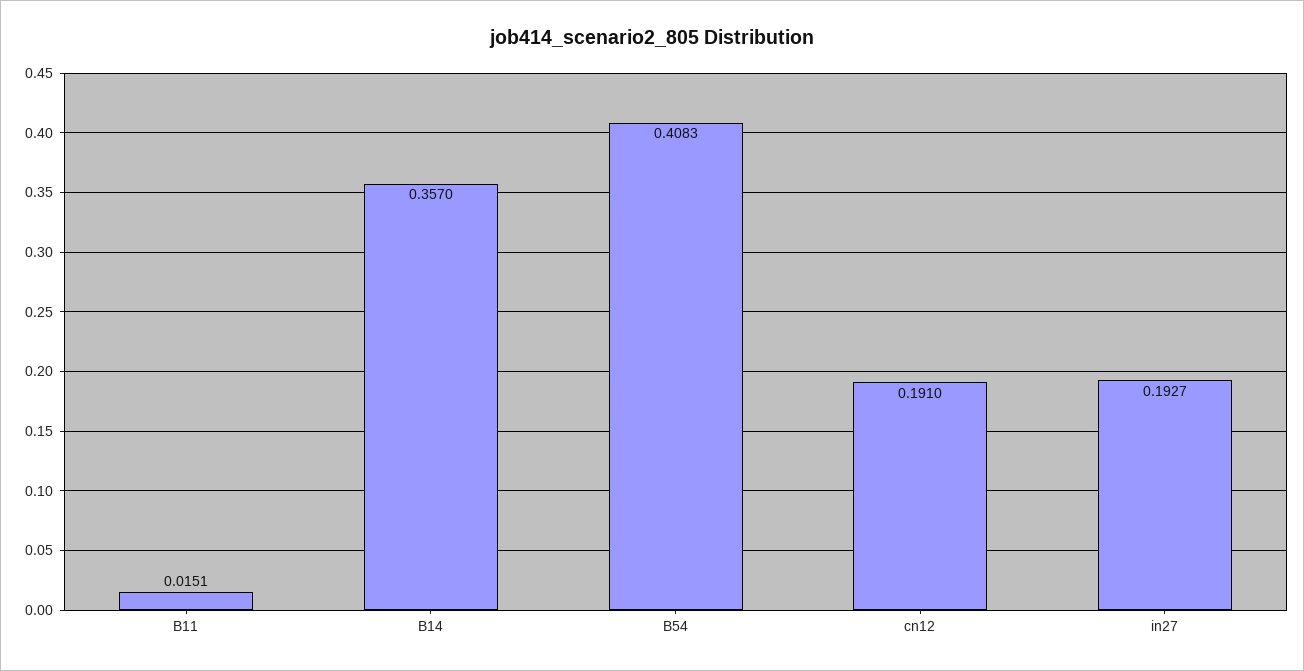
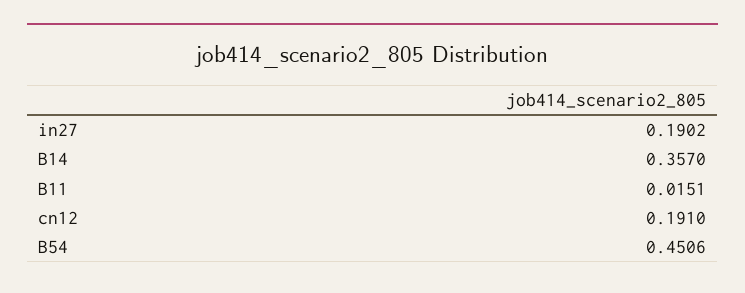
  {
    "B11": 0.0151,
    "B14": 0.357,
-   "B54": 0.4083,
+   "B54": 0.4506,
    "cn12": 0.191,
-   "in27": 0.1927
+   "in27": 0.1902
  }

